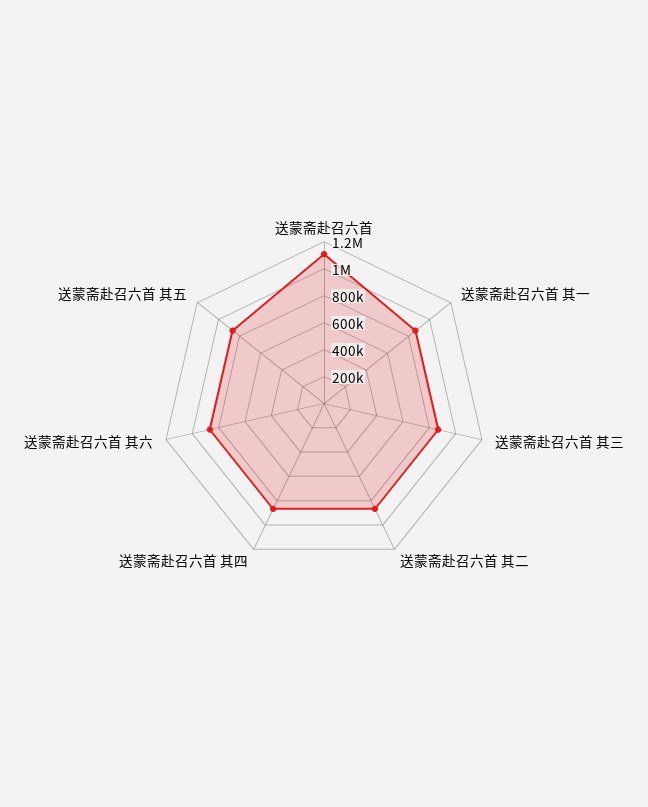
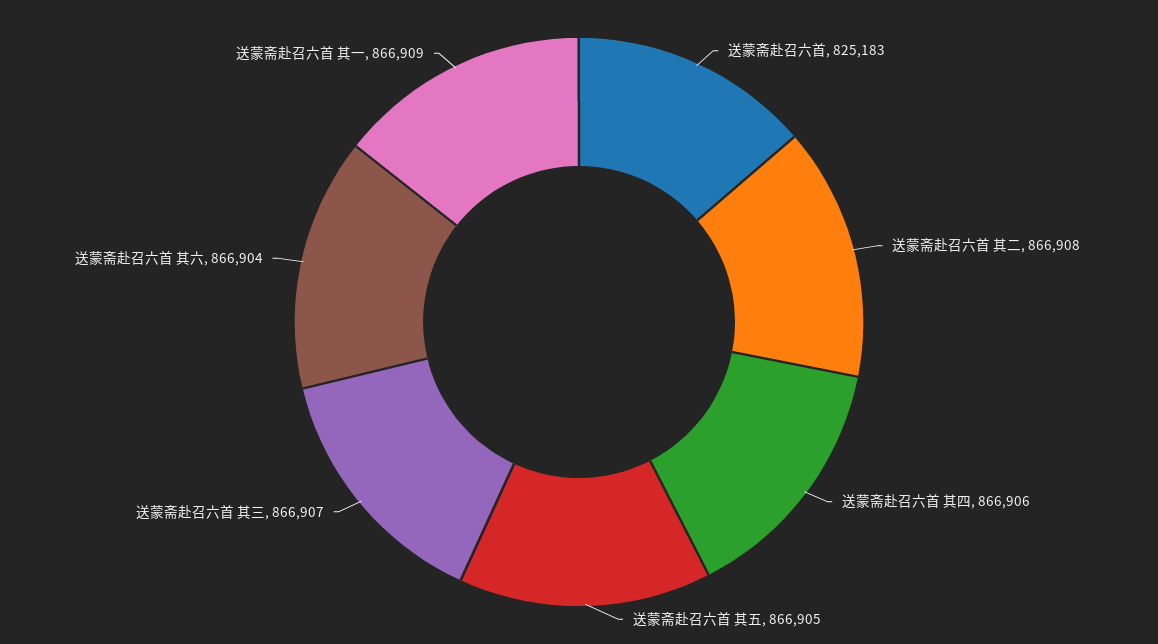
  {
-   "送蒙斋赴召六首": 1100000,
+   "送蒙斋赴召六首": 825183,
    "送蒙斋赴召六首 其一": 866909,
    "送蒙斋赴召六首 其三": 866907,
    "送蒙斋赴召六首 其二": 866908,
    "送蒙斋赴召六首 其四": 866906,
    "送蒙斋赴召六首 其六": 866904,
    "送蒙斋赴召六首 其五": 866905
  }

